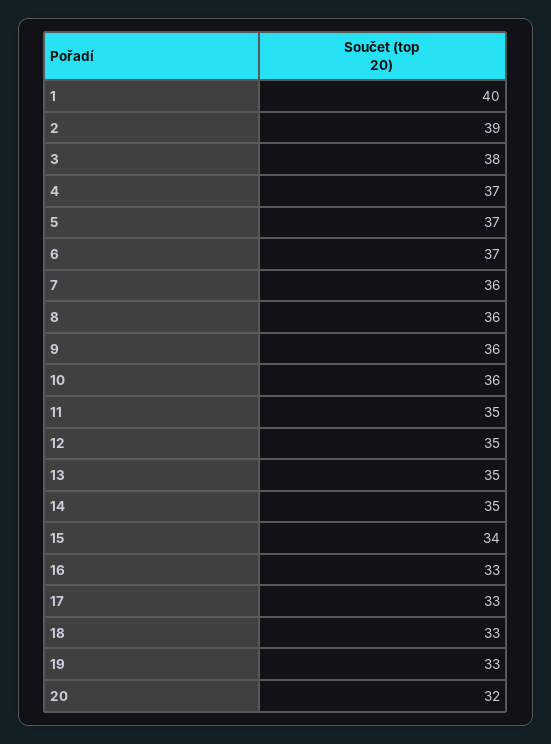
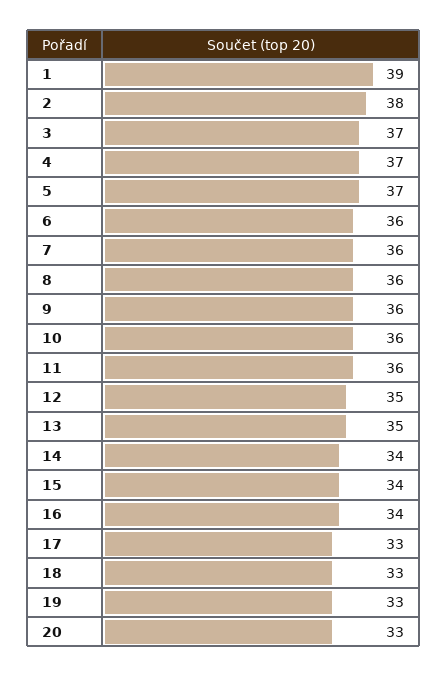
  {
-   "1": 40,
+   "1": 39,
-   "2": 39,
+   "2": 38,
-   "3": 38,
+   "3": 37,
    "4": 37,
    "5": 37,
-   "6": 37,
+   "6": 36,
    "7": 36,
    "8": 36,
    "9": 36,
    "10": 36,
-   "11": 35,
+   "11": 36,
    "12": 35,
    "13": 35,
-   "14": 35,
+   "14": 34,
    "15": 34,
-   "16": 33,
+   "16": 34,
    "17": 33,
    "18": 33,
    "19": 33,
-   "20": 32
+   "20": 33
  }

